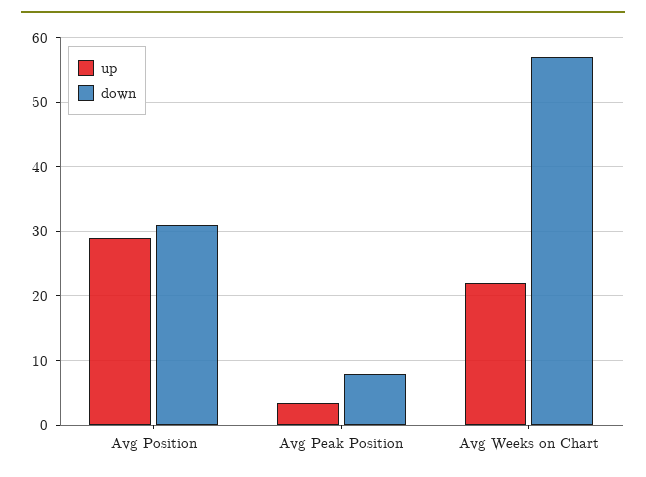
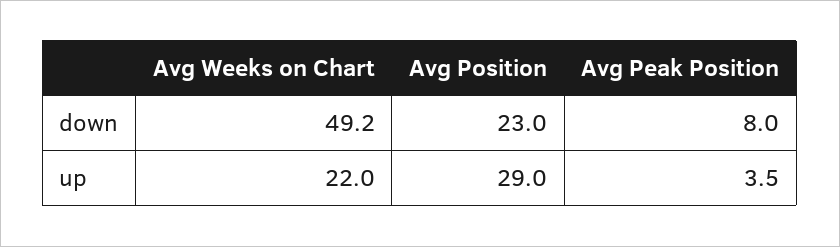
  {
    "up": {
      "Avg Position": 29,
      "Avg Peak Position": 3.5,
      "Avg Weeks on Chart": 22
    },
    "down": {
-     "Avg Position": 31,
+     "Avg Position": 23,
      "Avg Peak Position": 8,
-     "Avg Weeks on Chart": 57
+     "Avg Weeks on Chart": 49.2
    }
  }

